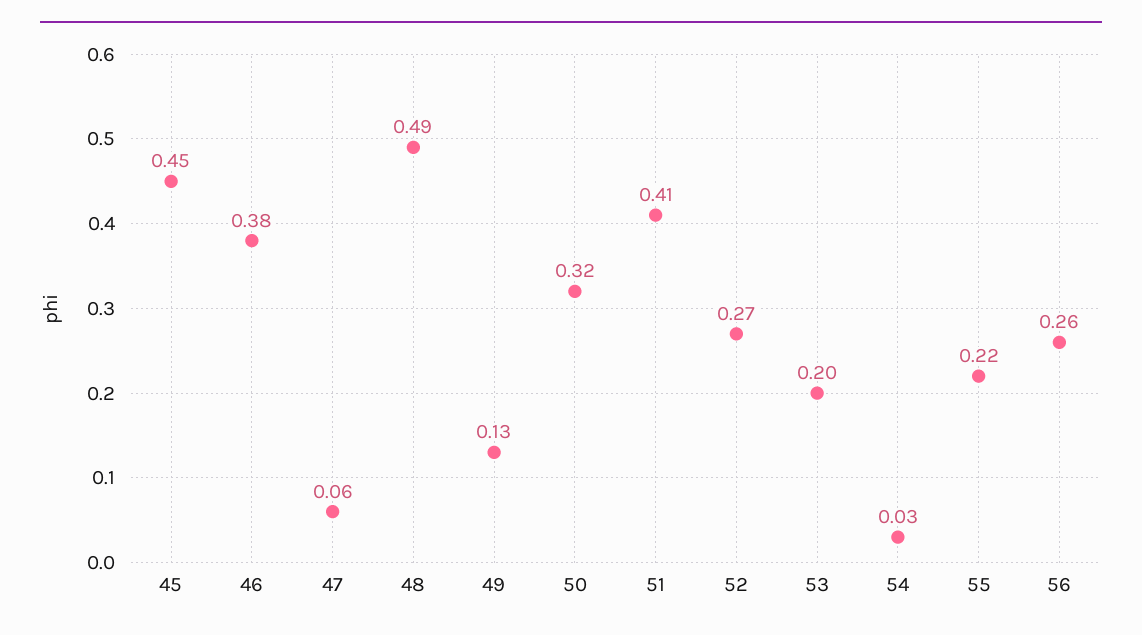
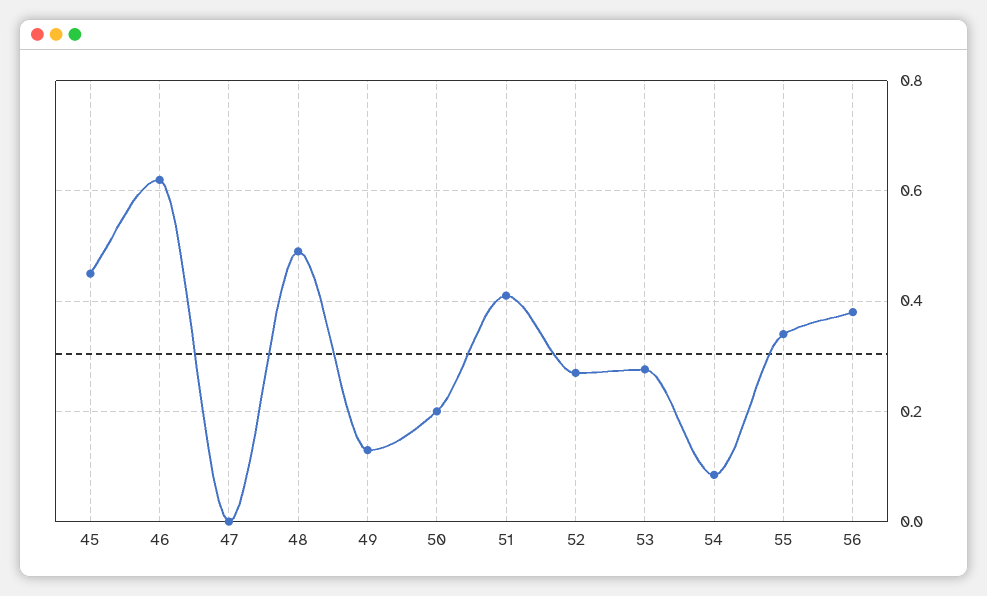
  {
    "45": 0.45,
-   "46": 0.38,
+   "46": 0.62,
-   "47": 0.06,
+   "47": 0,
    "48": 0.49,
    "49": 0.13,
-   "50": 0.32,
+   "50": 0.2,
    "51": 0.41,
    "52": 0.27,
-   "53": 0.2,
+   "53": 0.28,
-   "54": 0.03,
+   "54": 0.08,
-   "55": 0.22,
+   "55": 0.34,
-   "56": 0.26
+   "56": 0.38
  }

